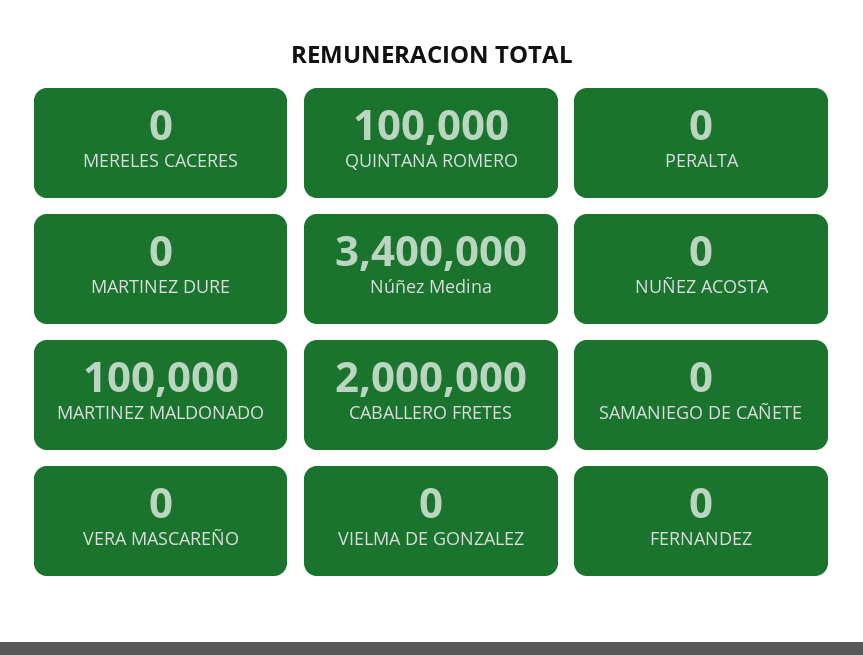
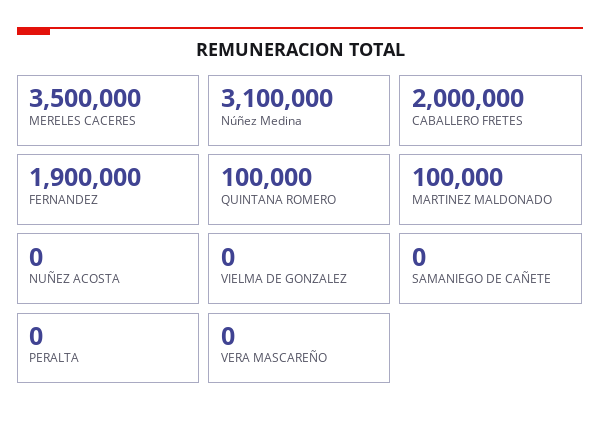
  {
-   "MERELES CACERES": 0,
+   "MERELES CACERES": 3500000,
    "QUINTANA ROMERO": 100000,
    "PERALTA": 0,
-   "MARTINEZ DURE": 0,
-   "Núñez Medina": 3400000,
+   "Núñez Medina": 3100000,
    "NUÑEZ ACOSTA": 0,
    "MARTINEZ MALDONADO": 100000,
    "CABALLERO FRETES": 2000000,
    "SAMANIEGO DE CAÑETE": 0,
    "VERA MASCAREÑO": 0,
    "VIELMA DE GONZALEZ": 0,
-   "FERNANDEZ": 0
+   "FERNANDEZ": 1900000
  }

